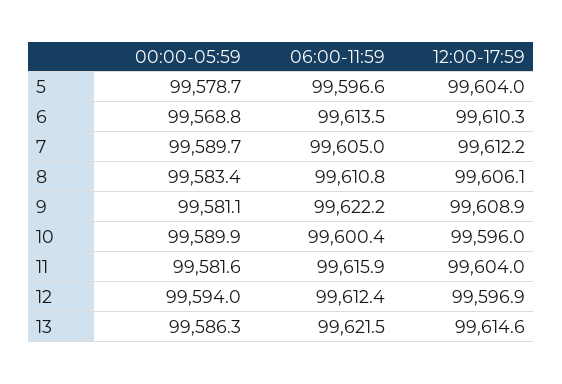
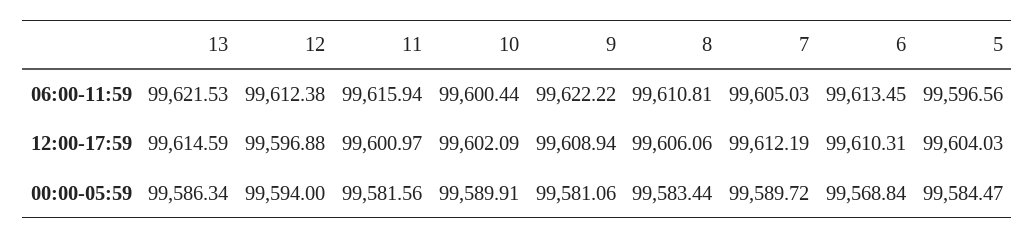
  {
    "00:00-05:59": {
-     "5": 99578.7,
+     "5": 99584.47,
      "6": 99568.84,
      "7": 99589.72,
      "8": 99583.44,
      "9": 99581.06,
      "10": 99589.91,
      "11": 99581.56,
      "12": 99594,
      "13": 99586.34
    },
    "06:00-11:59": {
      "5": 99596.56,
      "6": 99613.45,
      "7": 99605.03,
      "8": 99610.81,
      "9": 99622.22,
      "10": 99600.44,
      "11": 99615.94,
      "12": 99612.38,
      "13": 99621.53
    },
    "12:00-17:59": {
      "5": 99604.03,
      "6": 99610.31,
      "7": 99612.19,
      "8": 99606.06,
      "9": 99608.94,
-     "10": 99596,
+     "10": 99602.09,
-     "11": 99604,
+     "11": 99600.97,
      "12": 99596.88,
      "13": 99614.59
    }
  }

